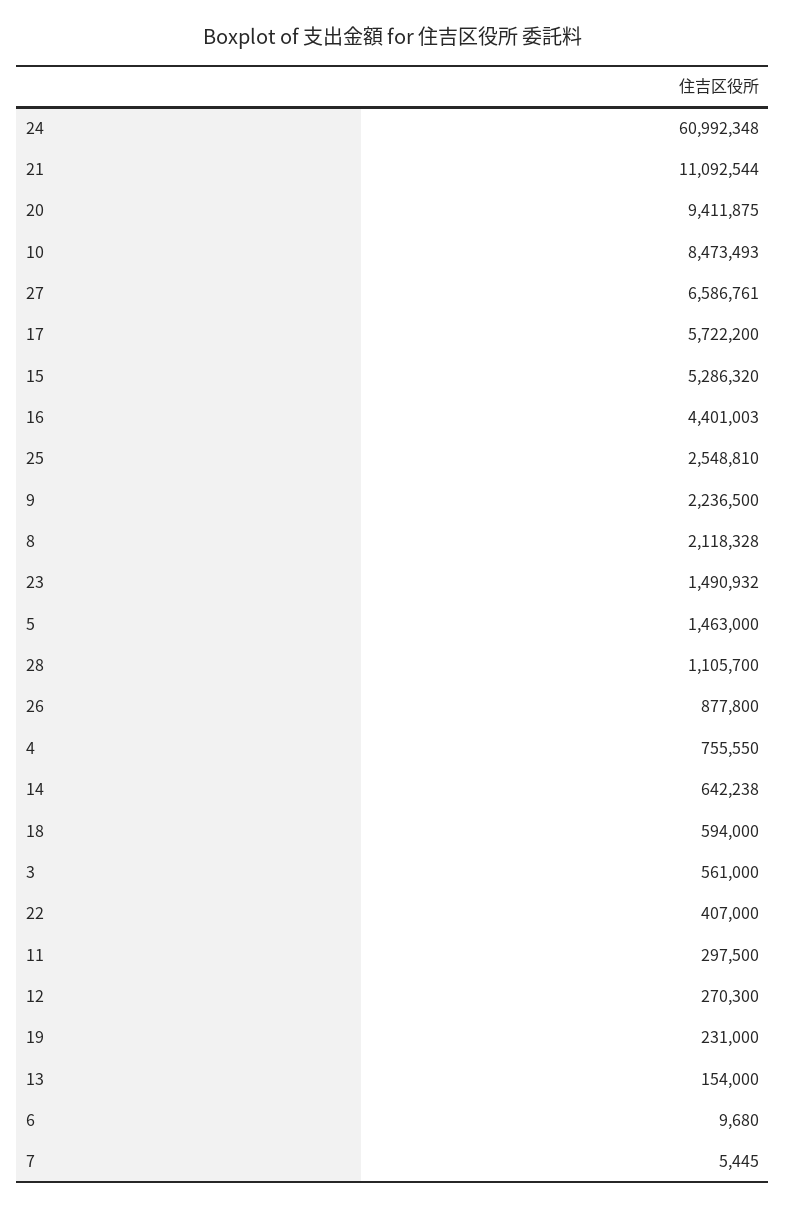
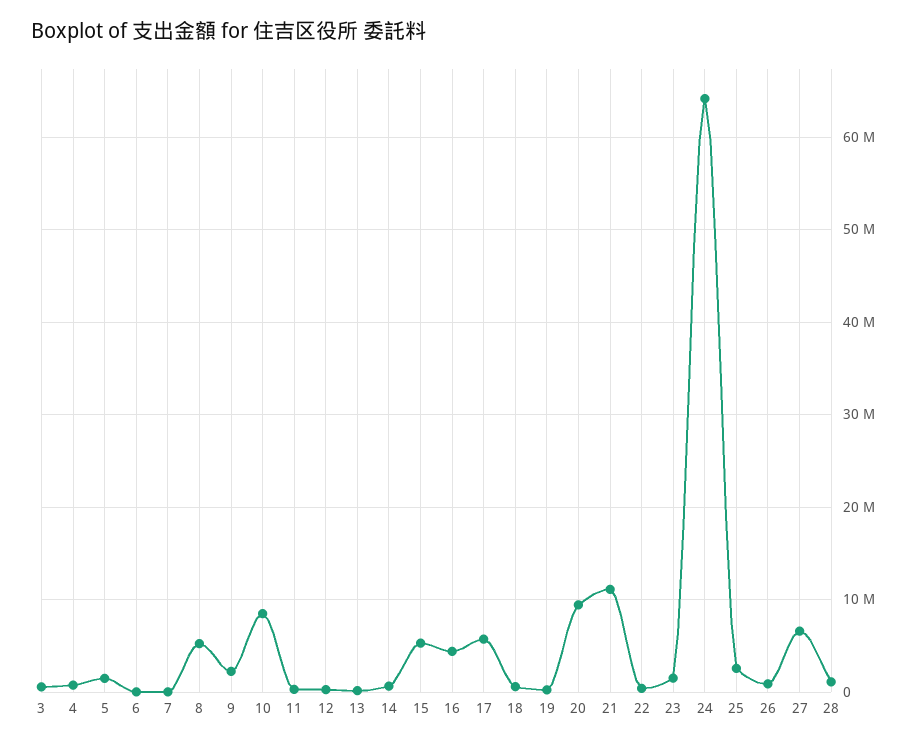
  {
-   "24": 60992348,
+   "24": 64000000,
    "21": 11092544,
    "20": 9411875,
    "10": 8473493,
    "27": 6586761,
    "17": 5722200,
    "15": 5286320,
    "16": 4401003,
    "25": 2548810,
    "9": 2236500,
-   "8": 2118328,
+   "8": 5000000,
    "23": 1490932,
    "5": 1463000,
    "28": 1105700,
    "26": 877800,
    "4": 755550,
    "14": 642238,
    "18": 594000,
    "3": 561000,
    "22": 407000,
    "11": 297500,
    "12": 270300,
    "19": 231000,
    "13": 154000,
    "6": 9680,
    "7": 5445
  }

